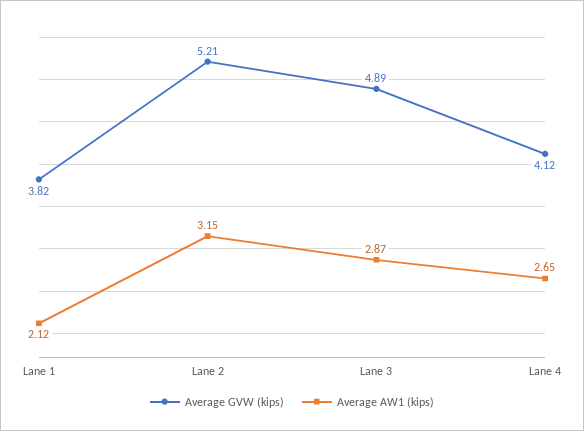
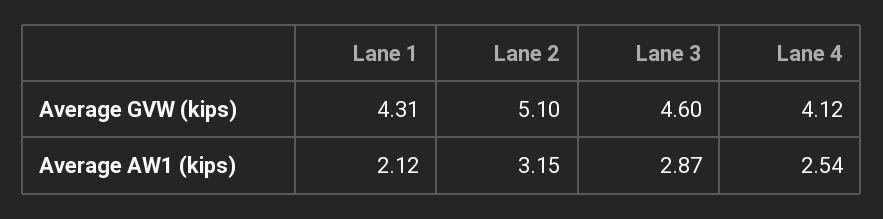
  {
    "Average GVW (kips)": {
-     "Lane 1": 3.82,
+     "Lane 1": 4.31,
-     "Lane 2": 5.21,
+     "Lane 2": 5.1,
-     "Lane 3": 4.89,
+     "Lane 3": 4.6,
      "Lane 4": 4.12
    },
    "Average AW1 (kips)": {
      "Lane 1": 2.12,
      "Lane 2": 3.15,
      "Lane 3": 2.87,
-     "Lane 4": 2.65
+     "Lane 4": 2.54
    }
  }

